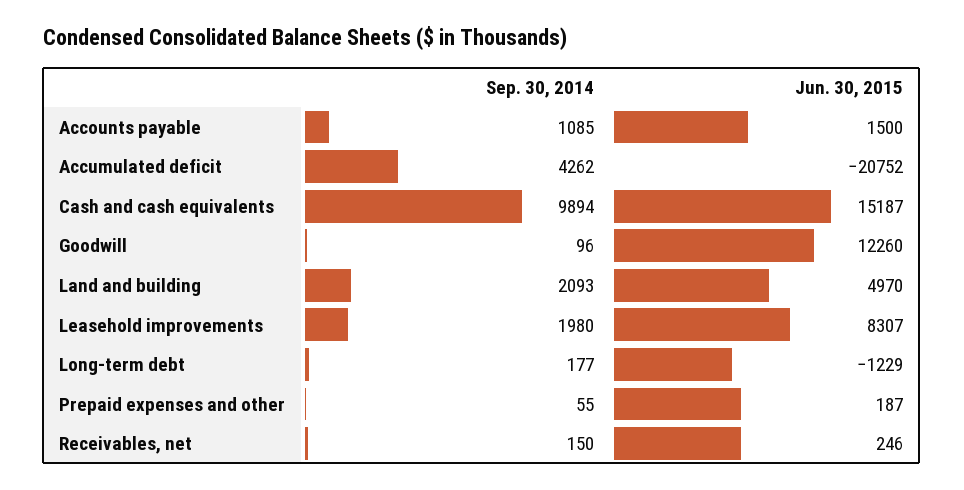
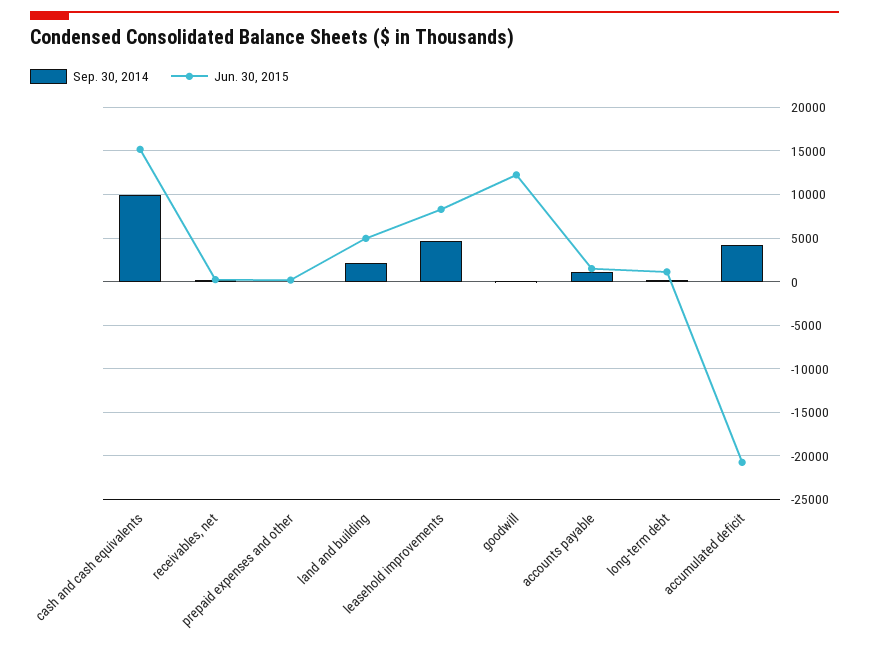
  {
    "Sep. 30, 2014": {
      "Accounts payable": 1085,
      "Accumulated deficit": 4262,
      "Cash and cash equivalents": 9894,
      "Goodwill": 96,
      "Land and building": 2093,
-     "Leasehold improvements": 1980,
+     "Leasehold improvements": 5000,
      "Long-term debt": 177,
      "Prepaid expenses and other": 55,
      "Receivables, net": 150
    },
    "Jun. 30, 2015": {
      "Accounts payable": 1500,
      "Accumulated deficit": -20752,
      "Cash and cash equivalents": 15187,
      "Goodwill": 12260,
      "Land and building": 4970,
      "Leasehold improvements": 8307,
-     "Long-term debt": -1229,
+     "Long-term debt": 1000,
      "Prepaid expenses and other": 187,
      "Receivables, net": 246
    }
  }

